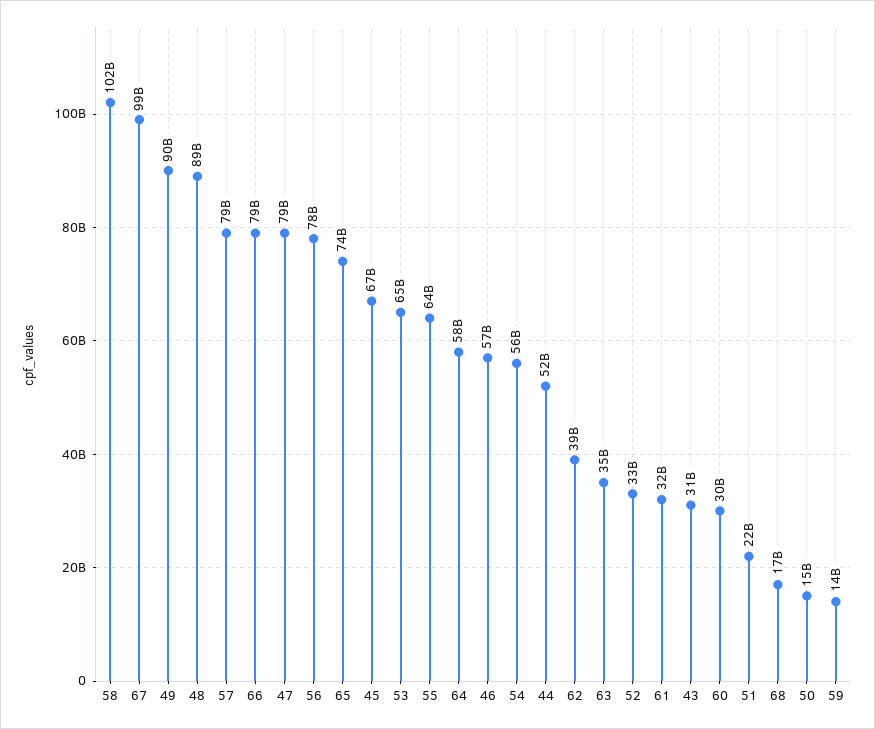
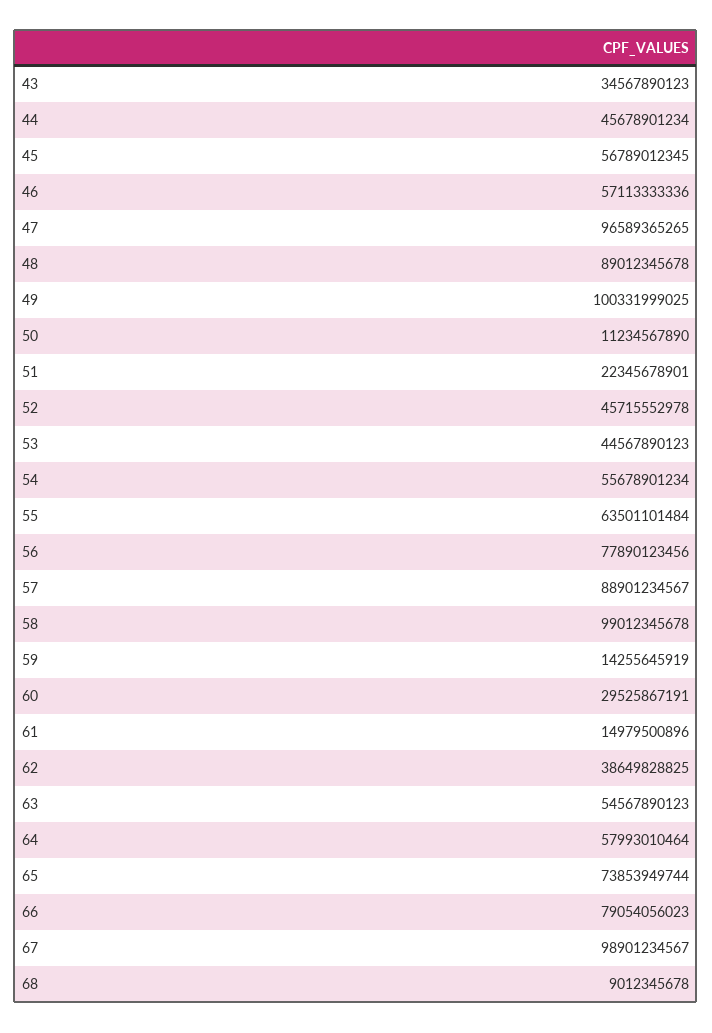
  {
-   "58": 102000000000,
+   "58": 99012345678,
    "67": 98901234567,
-   "49": 90000000000,
+   "49": 100331999025,
    "48": 89012345678,
-   "57": 79000000000,
+   "57": 88901234567,
    "66": 79054056023,
-   "47": 79000000000,
+   "47": 96589365265,
    "56": 77890123456,
    "65": 73853949744,
-   "45": 67000000000,
+   "45": 56789012345,
-   "53": 65000000000,
+   "53": 44567890123,
    "55": 63501101484,
    "64": 57993010464,
    "46": 57113333336,
    "54": 55678901234,
-   "44": 52000000000,
+   "44": 45678901234,
    "62": 38649828825,
-   "63": 35000000000,
+   "63": 54567890123,
-   "52": 33000000000,
+   "52": 45715552978,
-   "61": 32000000000,
+   "61": 14979500896,
-   "43": 31000000000,
+   "43": 34567890123,
    "60": 29525867191,
    "51": 22345678901,
-   "68": 17000000000,
+   "68": 9012345678,
-   "50": 15000000000,
+   "50": 11234567890,
    "59": 14255645919
  }

